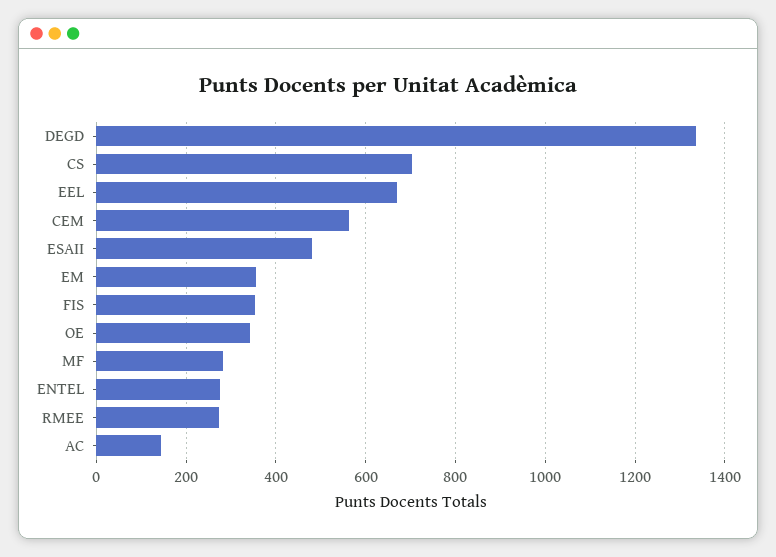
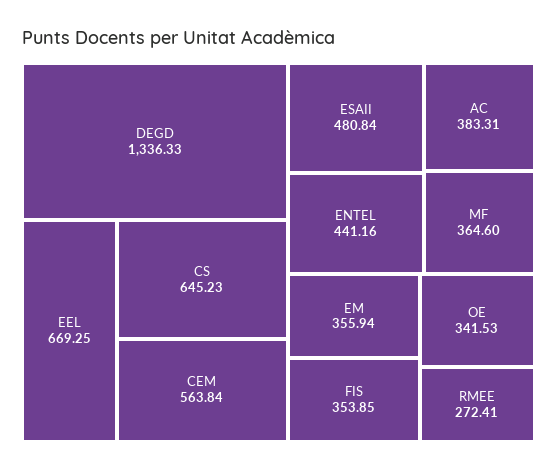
  {
    "DEGD": 1336.33,
-   "CS": 700,
+   "CS": 645.23,
    "EEL": 669.25,
    "CEM": 563.84,
    "ESAII": 480.84,
    "EM": 355.94,
    "FIS": 353.85,
    "OE": 341.53,
-   "MF": 280,
+   "MF": 364.6,
-   "ENTEL": 280,
+   "ENTEL": 441.16,
    "RMEE": 272.41,
-   "AC": 140
+   "AC": 383.31
  }

